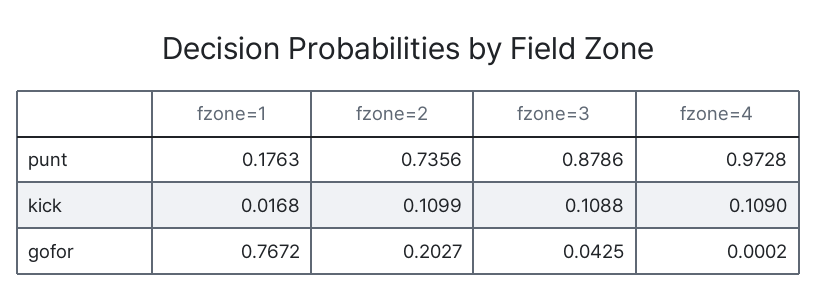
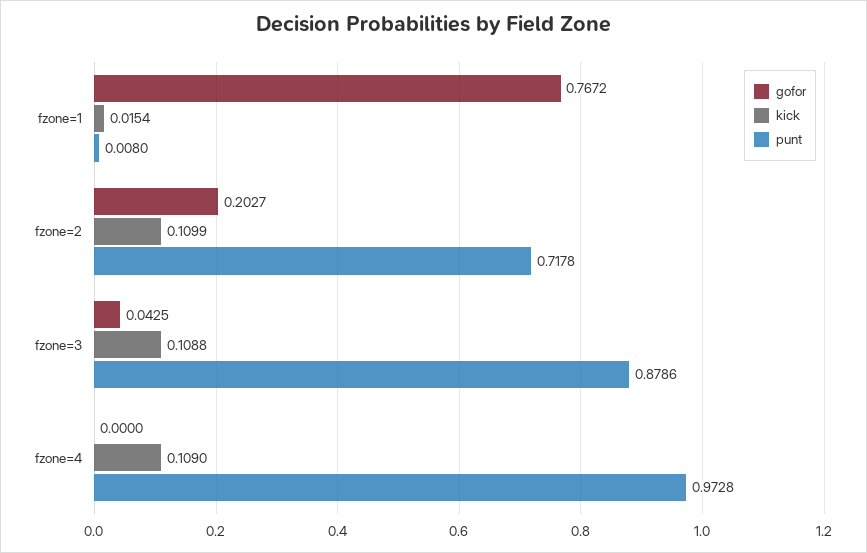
  {
    "punt": {
-     "fzone=1": 0.1763,
+     "fzone=1": 0.008,
-     "fzone=2": 0.7356,
+     "fzone=2": 0.7178,
      "fzone=3": 0.8786,
      "fzone=4": 0.9728
    },
    "kick": {
-     "fzone=1": 0.0168,
+     "fzone=1": 0.0154,
      "fzone=2": 0.1099,
      "fzone=3": 0.1088,
      "fzone=4": 0.109
    },
    "gofor": {
      "fzone=1": 0.7672,
      "fzone=2": 0.2027,
      "fzone=3": 0.0425,
-     "fzone=4": 0.0002
+     "fzone=4": 0
    }
  }

